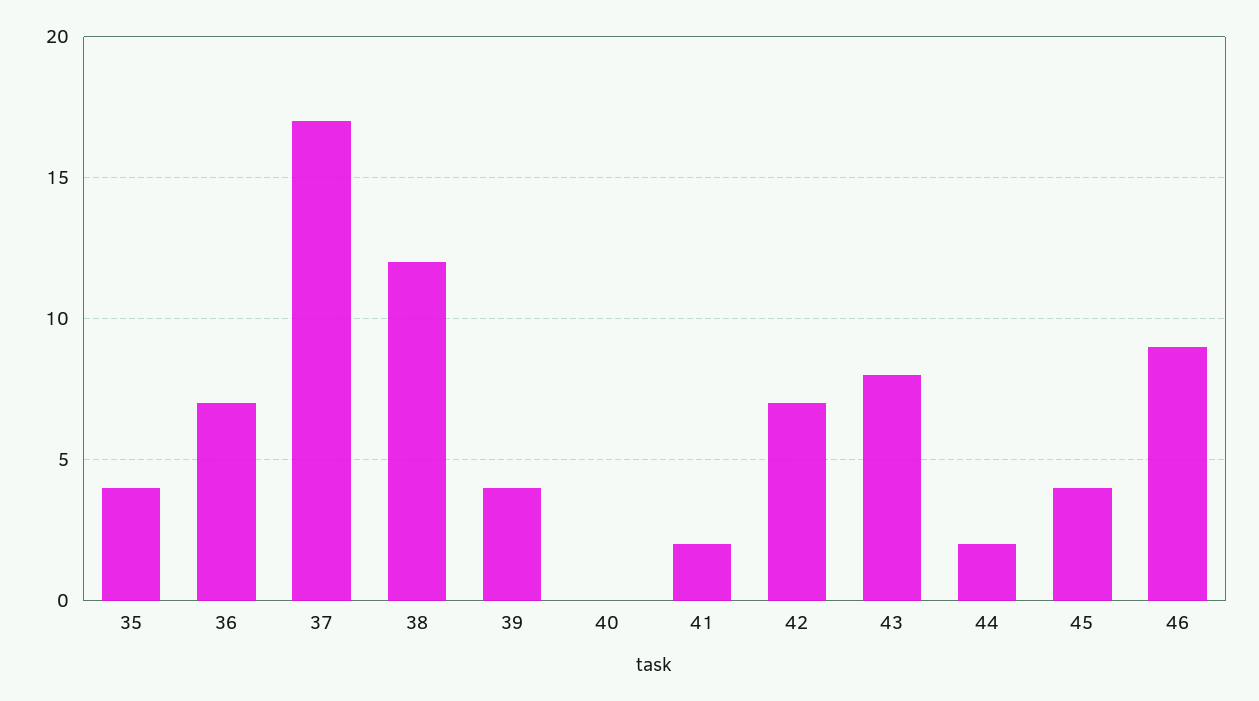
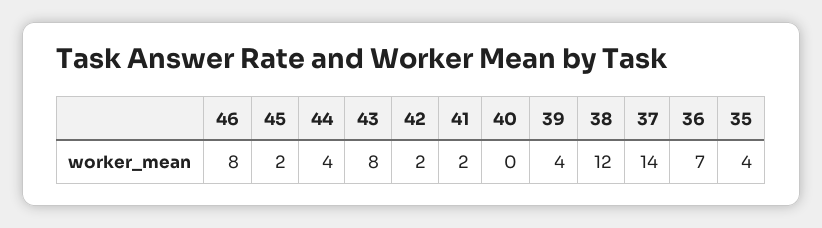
  {
    "35": 4,
    "36": 7,
-   "37": 17,
+   "37": 14,
    "38": 12,
    "39": 4,
    "40": 0,
    "41": 2,
-   "42": 7,
+   "42": 2,
    "43": 8,
-   "44": 2,
+   "44": 4,
-   "45": 4,
+   "45": 2,
-   "46": 9
+   "46": 8
  }

